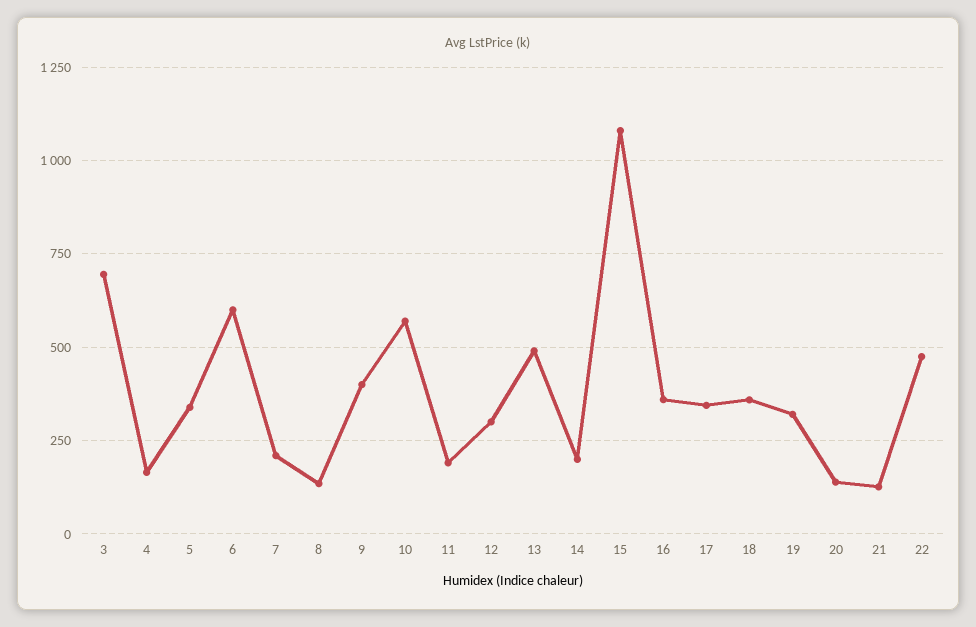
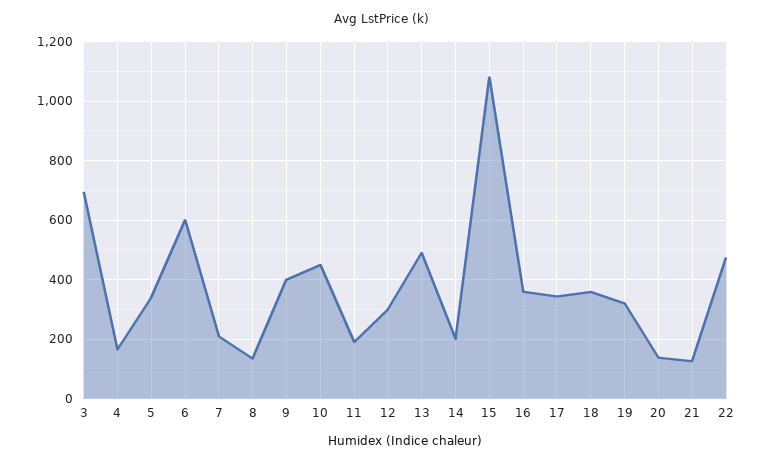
  {
    "3": 700,
    "4": 175,
    "5": 350,
    "6": 600,
    "7": 200,
    "8": 125,
    "9": 400,
-   "10": 575,
+   "10": 450,
    "11": 200,
    "12": 300,
    "13": 500,
    "14": 200,
    "15": 1075,
    "16": 350,
    "17": 350,
    "18": 350,
    "19": 325,
    "20": 150,
    "21": 125,
    "22": 475
  }

